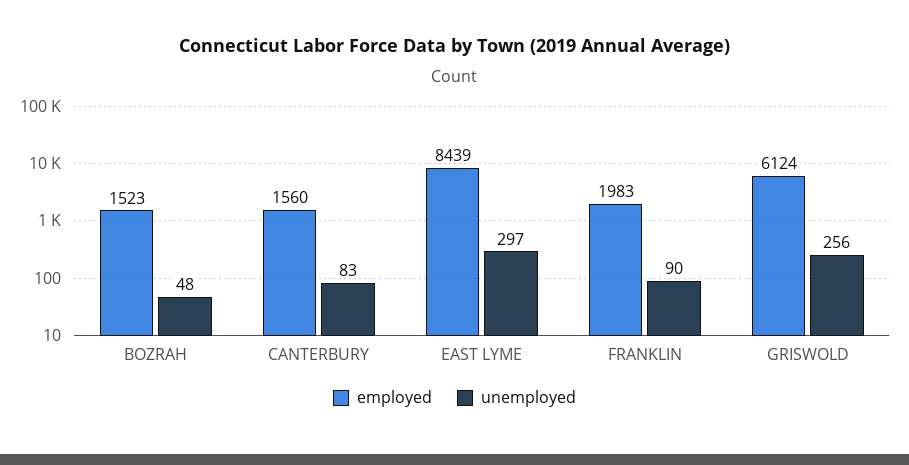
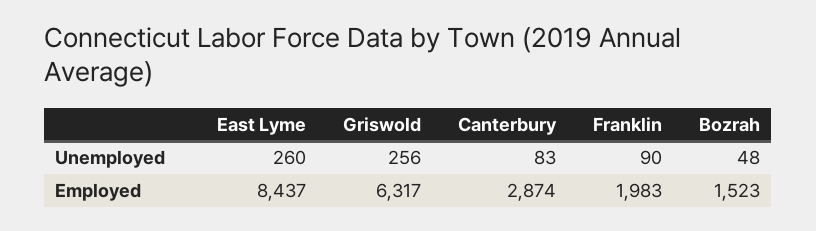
  {
    "employed": {
      "BOZRAH": 1523,
-     "CANTERBURY": 1560,
+     "CANTERBURY": 2874,
-     "EAST LYME": 8439,
+     "EAST LYME": 8437,
      "FRANKLIN": 1983,
-     "GRISWOLD": 6124
+     "GRISWOLD": 6317
    },
    "unemployed": {
      "BOZRAH": 48,
      "CANTERBURY": 83,
-     "EAST LYME": 297,
+     "EAST LYME": 260,
      "FRANKLIN": 90,
      "GRISWOLD": 256
    }
  }

